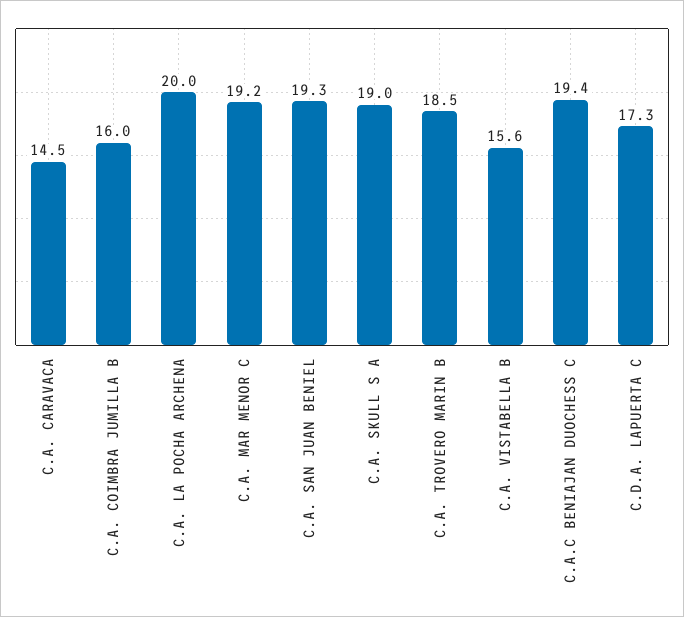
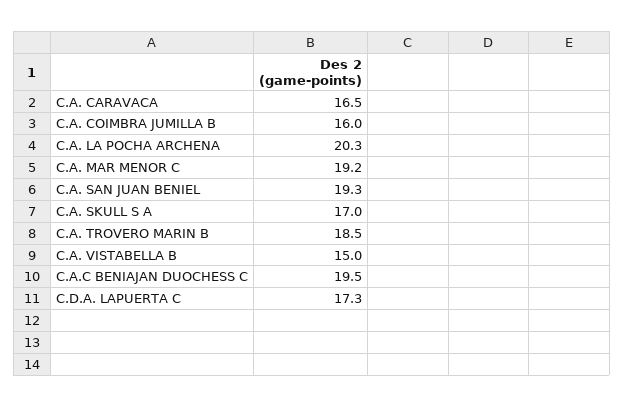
  {
-   "C.A. CARAVACA": 14.5,
+   "C.A. CARAVACA": 16.5,
    "C.A. COIMBRA JUMILLA B": 16,
-   "C.A. LA POCHA ARCHENA": 20,
+   "C.A. LA POCHA ARCHENA": 20.3,
    "C.A. MAR MENOR C": 19.2,
    "C.A. SAN JUAN BENIEL": 19.3,
-   "C.A. SKULL S A": 19,
+   "C.A. SKULL S A": 17,
    "C.A. TROVERO MARIN B": 18.5,
-   "C.A. VISTABELLA B": 15.6,
+   "C.A. VISTABELLA B": 15,
-   "C.A.C BENIAJAN DUOCHESS C": 19.4,
+   "C.A.C BENIAJAN DUOCHESS C": 19.5,
    "C.D.A. LAPUERTA C": 17.3
  }

